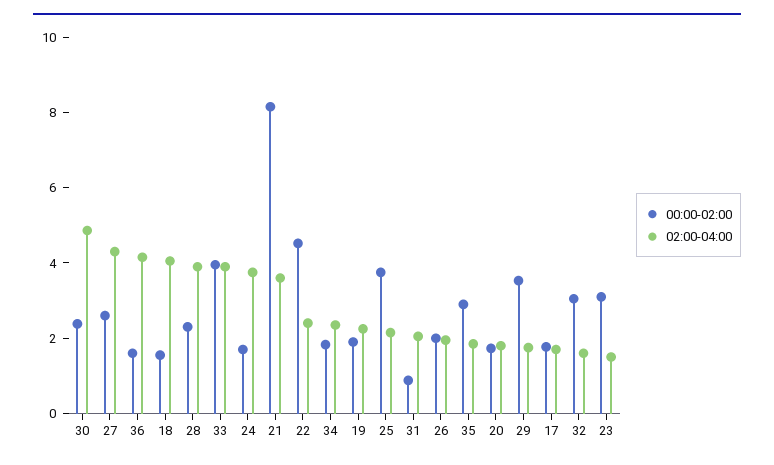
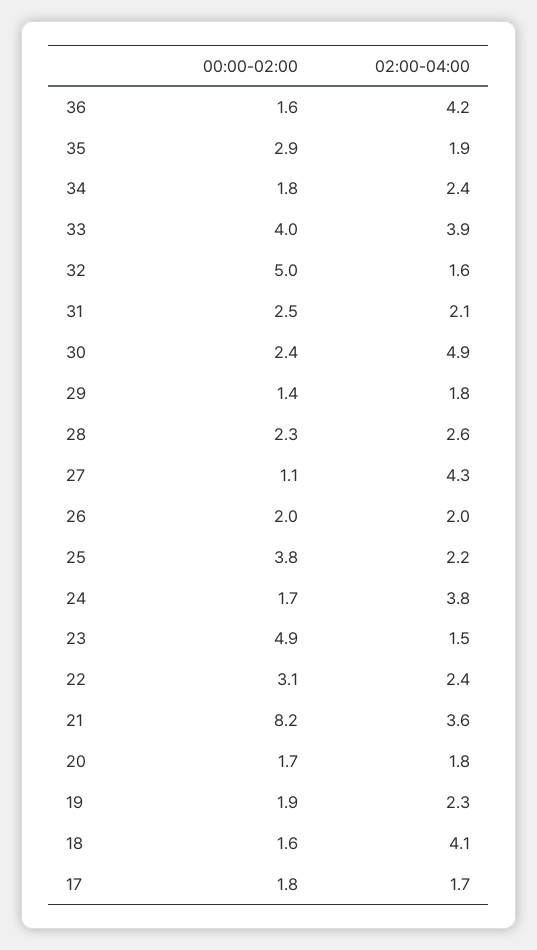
  {
    "00:00-02:00": {
      "30": 2.4,
-     "27": 2.5,
+     "27": 1.1,
      "36": 1.6,
      "18": 1.6,
      "28": 2.3,
      "33": 4,
      "24": 1.7,
      "21": 8.2,
-     "22": 4.5,
+     "22": 3.1,
      "34": 1.8,
      "19": 1.9,
      "25": 3.8,
-     "31": 1,
+     "31": 2.5,
      "26": 2,
      "35": 2.9,
      "20": 1.7,
-     "29": 3.5,
+     "29": 1.4,
      "17": 1.8,
-     "32": 3,
+     "32": 5,
-     "23": 3
+     "23": 4.9
    },
    "02:00-04:00": {
      "30": 4.9,
      "27": 4.3,
      "36": 4.2,
      "18": 4.1,
-     "28": 4,
+     "28": 2.6,
      "33": 3.9,
      "24": 3.8,
      "21": 3.6,
      "22": 2.4,
      "34": 2.4,
      "19": 2.3,
      "25": 2.2,
      "31": 2.1,
      "26": 2,
      "35": 1.9,
      "20": 1.8,
      "29": 1.8,
      "17": 1.7,
      "32": 1.6,
      "23": 1.5
    }
  }

